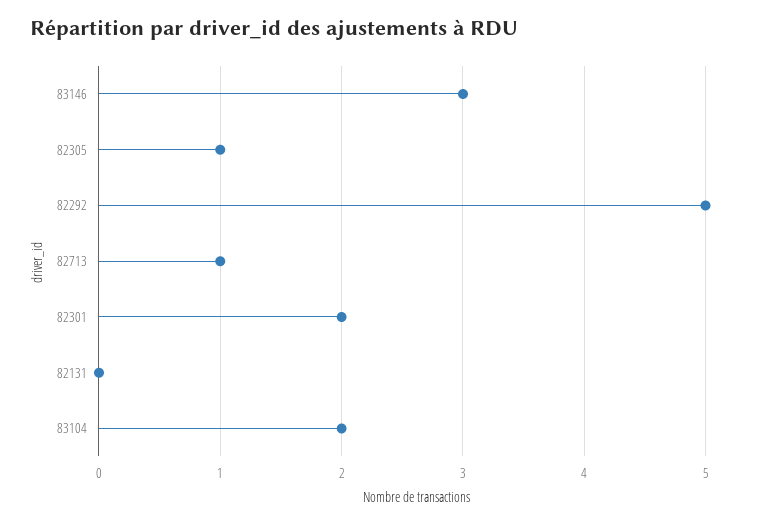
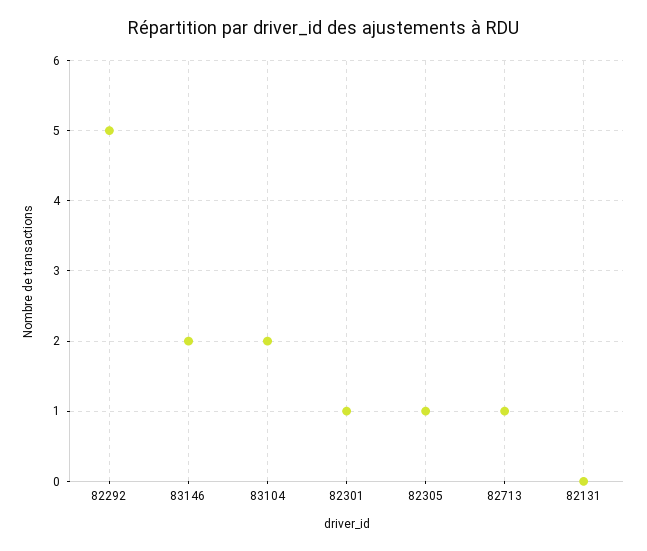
  {
-   "83146": 3,
+   "83146": 2,
    "82305": 1,
    "82292": 5,
    "82713": 1,
-   "82301": 2,
+   "82301": 1,
    "82131": 0,
    "83104": 2
  }

